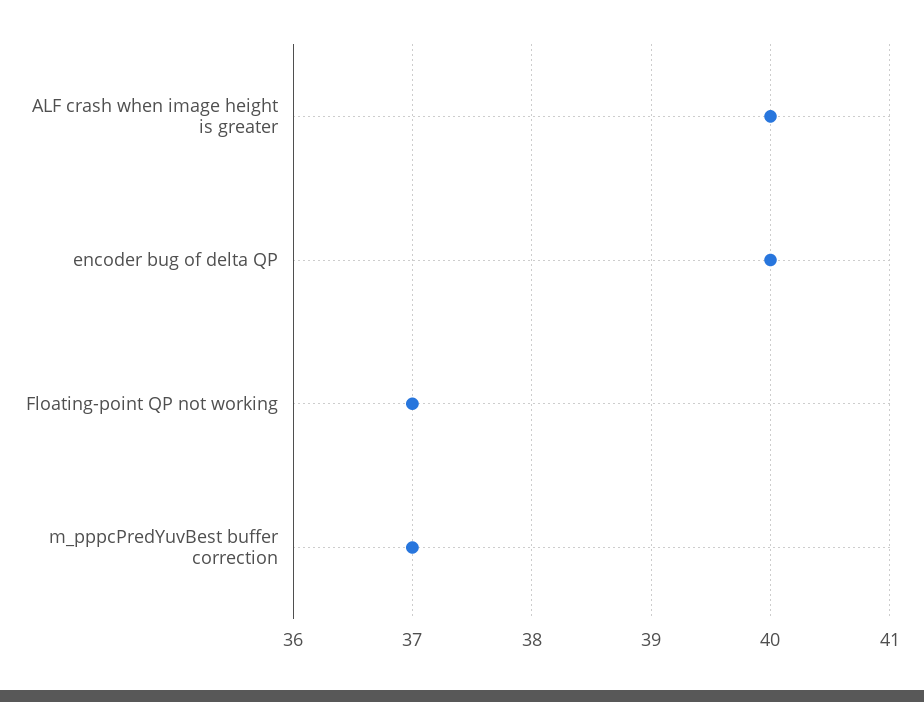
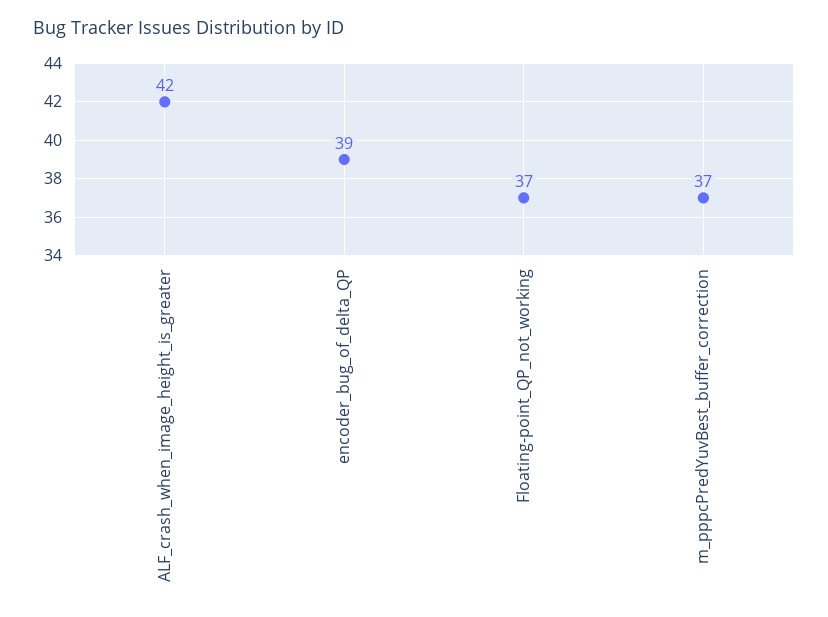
  {
-   "ALF crash when image height is greater": 40,
+   "ALF crash when image height is greater": 42,
-   "encoder bug of delta QP": 40,
+   "encoder bug of delta QP": 39,
    "Floating-point QP not working": 37,
    "m_pppcPredYuvBest buffer correction": 37
  }

